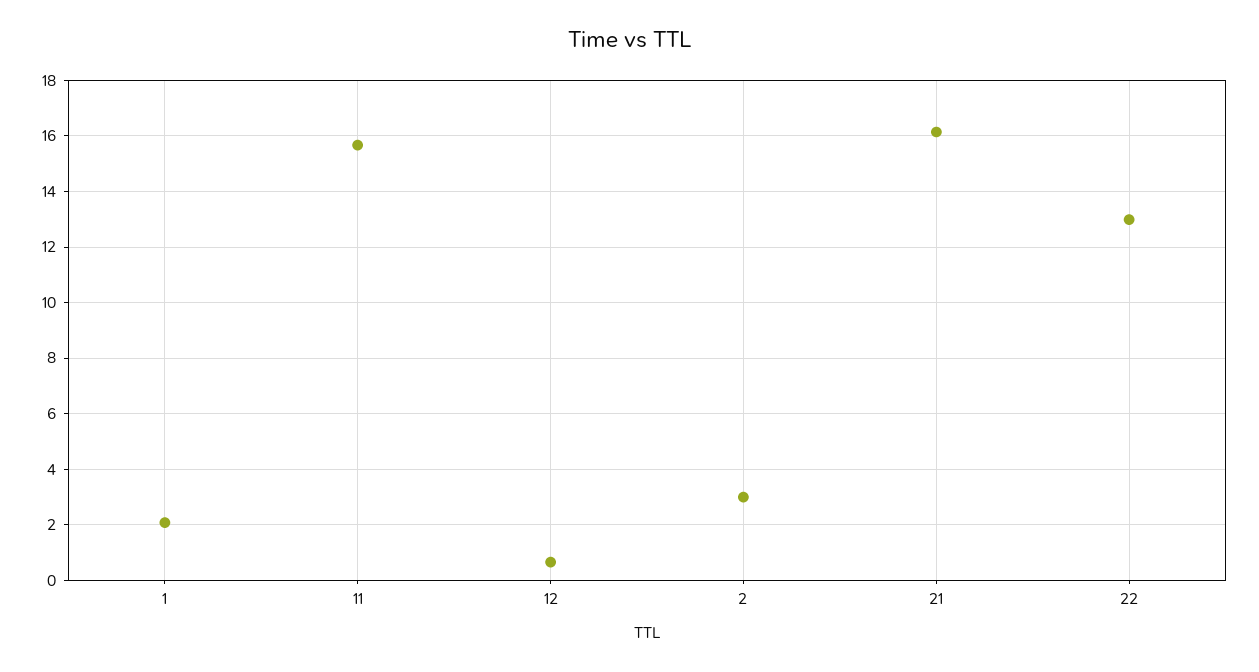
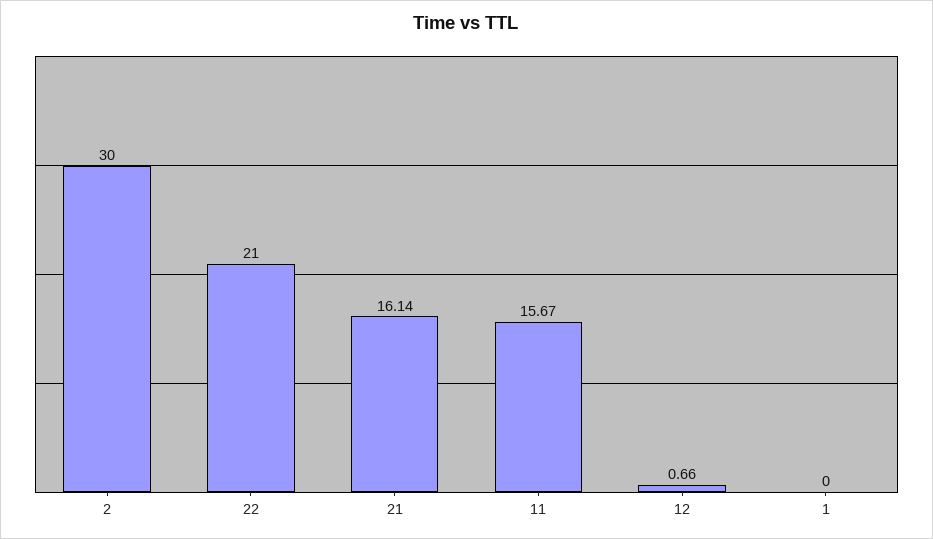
  {
-   "1": 2,
+   "1": 0,
    "11": 15.67,
    "12": 0.66,
-   "2": 3,
+   "2": 30,
    "21": 16.14,
-   "22": 13
+   "22": 21
  }

